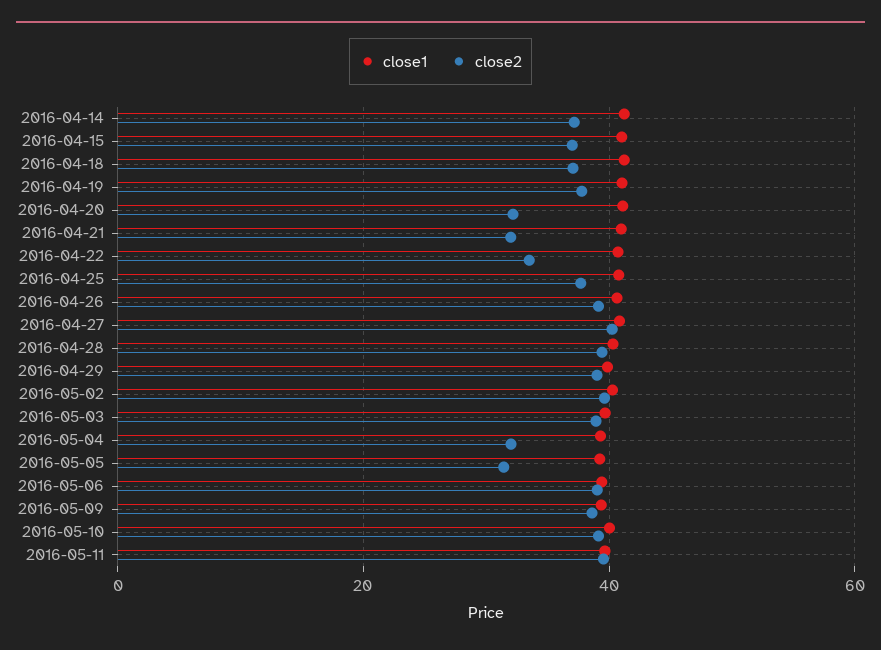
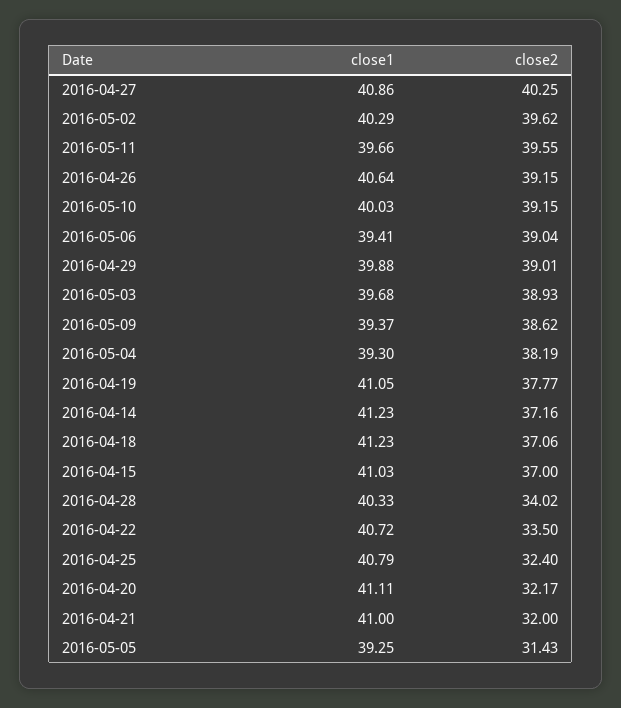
  {
    "close1": {
      "2016-04-14": 41.23,
      "2016-04-15": 41.03,
      "2016-04-18": 41.23,
      "2016-04-19": 41.05,
      "2016-04-20": 41.11,
      "2016-04-21": 41,
      "2016-04-22": 40.72,
      "2016-04-25": 40.79,
      "2016-04-26": 40.64,
      "2016-04-27": 40.86,
      "2016-04-28": 40.33,
      "2016-04-29": 39.88,
      "2016-05-02": 40.29,
      "2016-05-03": 39.68,
      "2016-05-04": 39.3,
      "2016-05-05": 39.25,
      "2016-05-06": 39.41,
      "2016-05-09": 39.37,
      "2016-05-10": 40.03,
      "2016-05-11": 39.66
    },
    "close2": {
      "2016-04-14": 37.16,
      "2016-04-15": 37,
      "2016-04-18": 37.06,
      "2016-04-19": 37.77,
      "2016-04-20": 32.17,
      "2016-04-21": 32,
      "2016-04-22": 33.5,
-     "2016-04-25": 38,
+     "2016-04-25": 32.4,
      "2016-04-26": 39.15,
      "2016-04-27": 40.25,
-     "2016-04-28": 40,
+     "2016-04-28": 34.02,
      "2016-04-29": 39.01,
      "2016-05-02": 39.62,
      "2016-05-03": 38.93,
-     "2016-05-04": 32,
+     "2016-05-04": 38.19,
      "2016-05-05": 31.43,
      "2016-05-06": 39.04,
      "2016-05-09": 38.62,
      "2016-05-10": 39.15,
      "2016-05-11": 39.55
    }
  }

